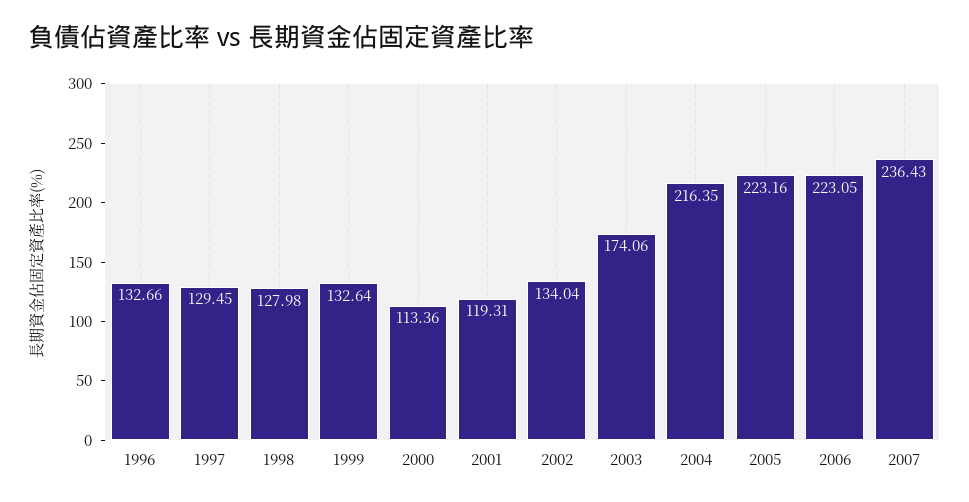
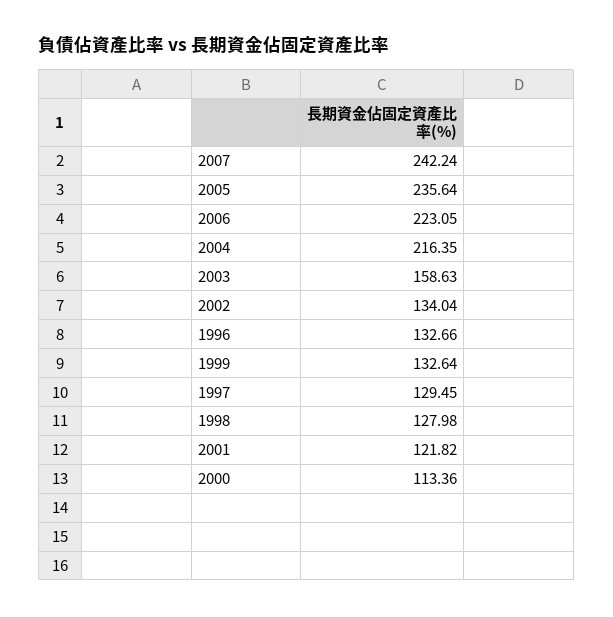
  {
    "1996": 132.66,
    "1997": 129.45,
    "1998": 127.98,
    "1999": 132.64,
    "2000": 113.36,
-   "2001": 119.31,
+   "2001": 121.82,
    "2002": 134.04,
-   "2003": 174.06,
+   "2003": 158.63,
    "2004": 216.35,
-   "2005": 223.16,
+   "2005": 235.64,
    "2006": 223.05,
-   "2007": 236.43
+   "2007": 242.24
  }

